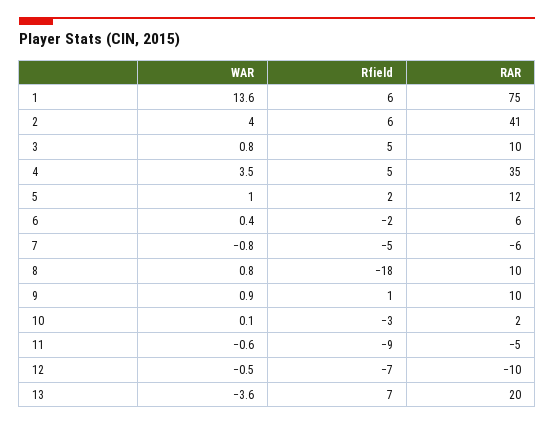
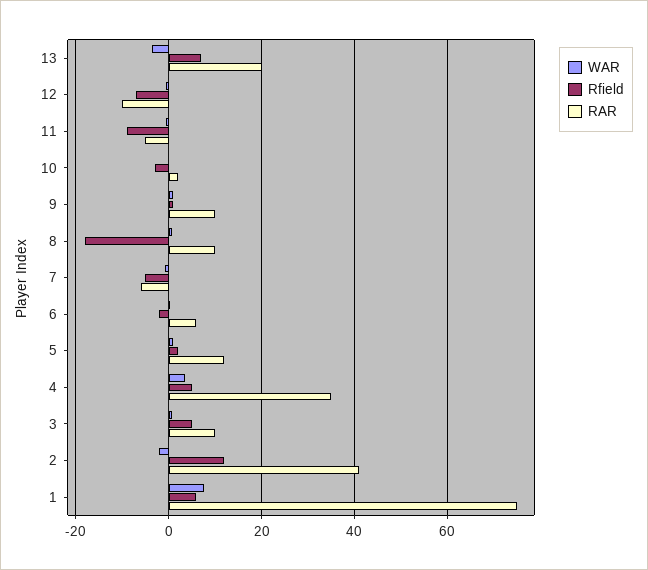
  {
    "WAR": {
-     "1": 13.6,
+     "1": 8,
-     "2": 4,
+     "2": -2,
      "3": 0.8,
      "4": 3.5,
      "5": 1,
      "6": 0.4,
      "7": -0.8,
      "8": 0.8,
      "9": 0.9,
      "10": 0.1,
      "11": -0.6,
      "12": -0.5,
      "13": -3.6
    },
    "Rfield": {
      "1": 6,
-     "2": 6,
+     "2": 12,
      "3": 5,
      "4": 5,
      "5": 2,
      "6": -2,
      "7": -5,
      "8": -18,
      "9": 1,
      "10": -3,
      "11": -9,
      "12": -7,
      "13": 7
    },
    "RAR": {
      "1": 75,
      "2": 41,
      "3": 10,
      "4": 35,
      "5": 12,
      "6": 6,
      "7": -6,
      "8": 10,
      "9": 10,
      "10": 2,
      "11": -5,
      "12": -10,
      "13": 20
    }
  }

